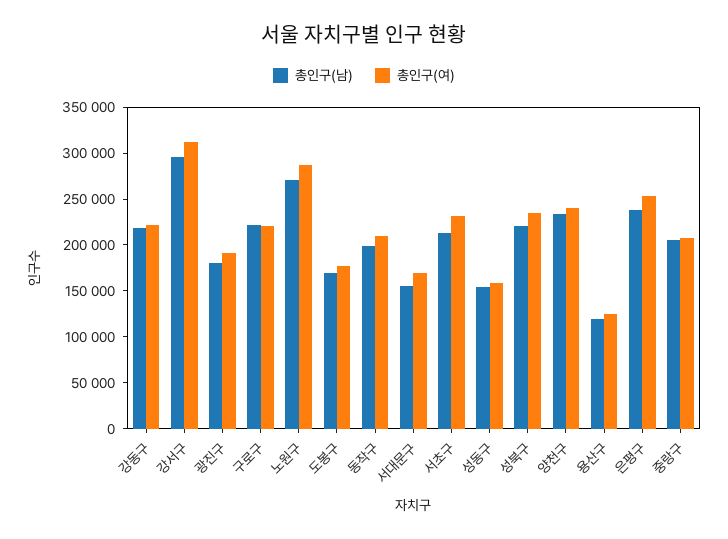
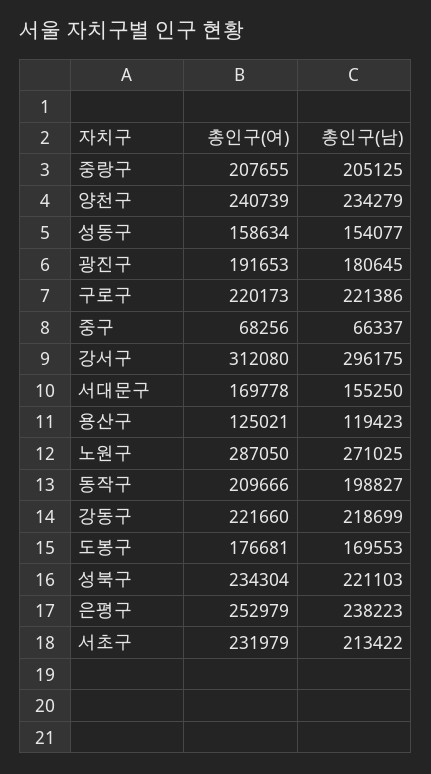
  {
    "총인구(남)": {
      "강동구": 218699,
      "강서구": 296175,
      "광진구": 180645,
      "구로구": 221386,
      "노원구": 271025,
      "도봉구": 169553,
      "동작구": 198827,
      "서대문구": 155250,
      "서초구": 213422,
      "성동구": 154077,
      "성북구": 221103,
      "양천구": 234279,
      "용산구": 119423,
      "은평구": 238223,
-     "중랑구": 205125
+     "중랑구": 205125,
+     "중구": 66337
    },
    "총인구(여)": {
      "강동구": 221660,
      "강서구": 312080,
      "광진구": 191653,
      "구로구": 220173,
      "노원구": 287050,
      "도봉구": 176681,
      "동작구": 209666,
      "서대문구": 169778,
      "서초구": 231979,
      "성동구": 158634,
      "성북구": 234304,
      "양천구": 240739,
      "용산구": 125021,
      "은평구": 252979,
-     "중랑구": 207655
+     "중랑구": 207655,
+     "중구": 68256
    }
  }

